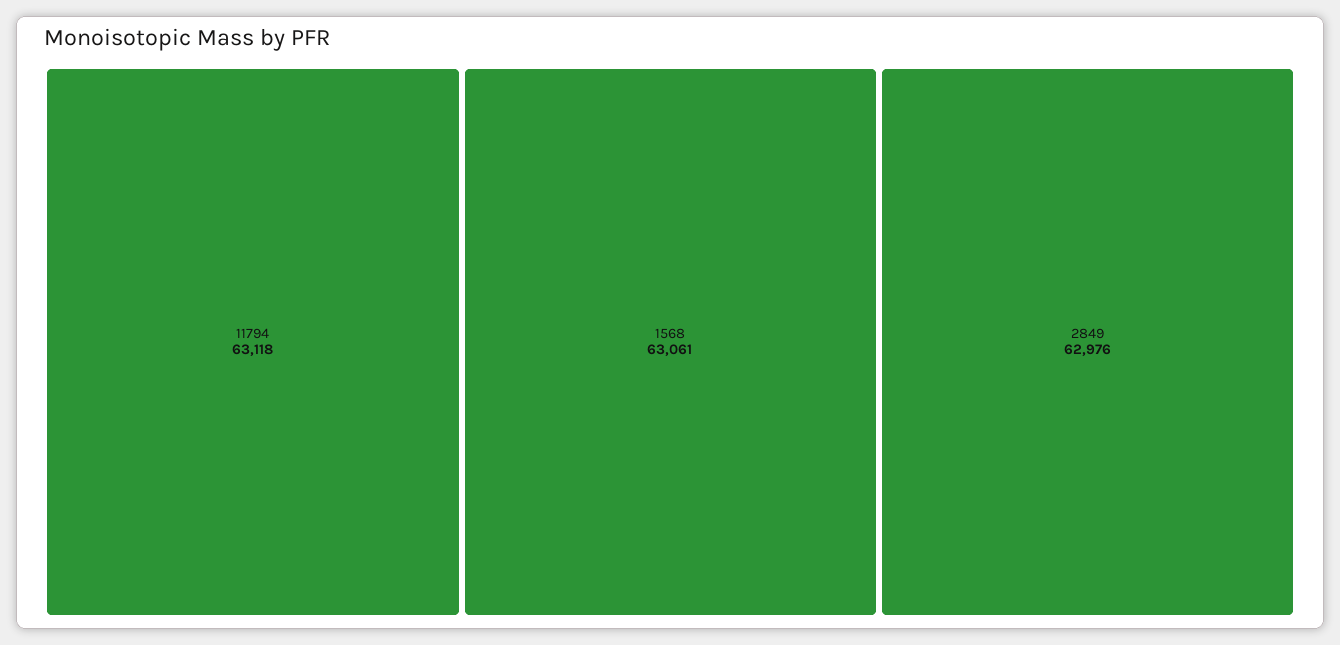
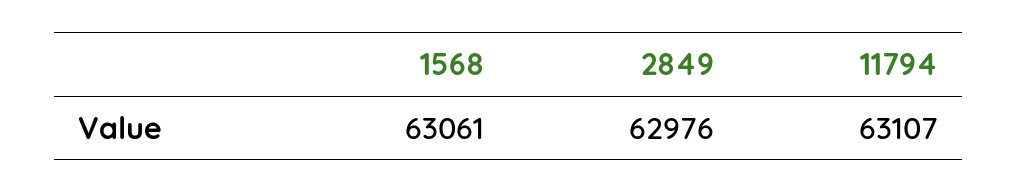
  {
-   "11794": 63118,
+   "11794": 63107,
    "1568": 63061,
    "2849": 62976
  }

